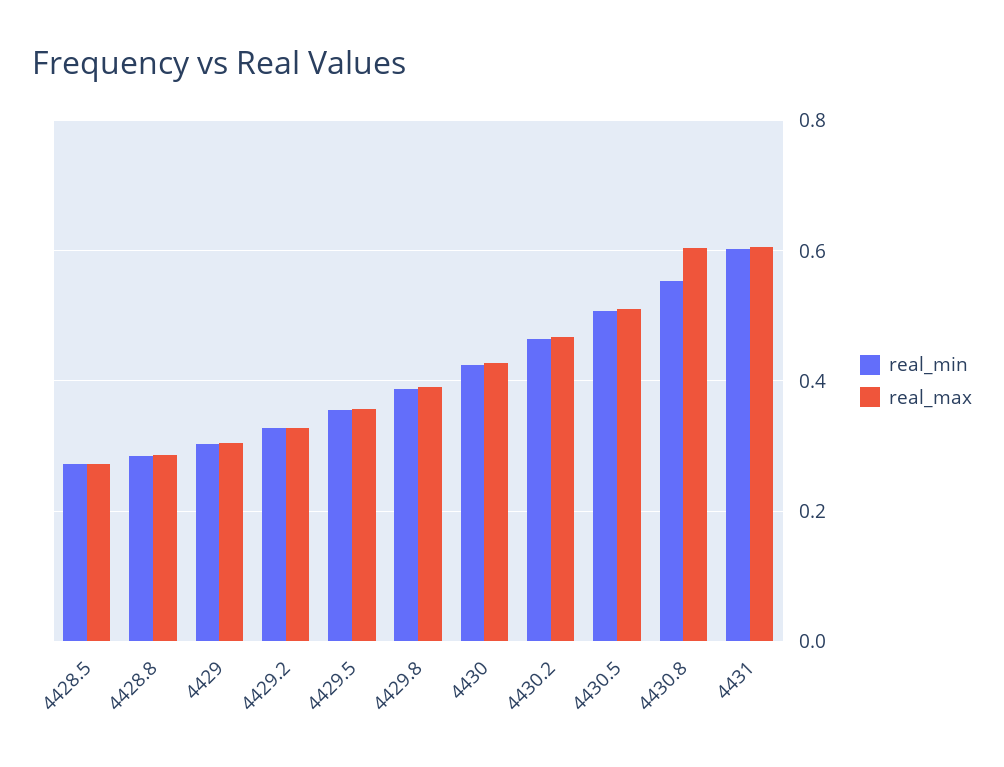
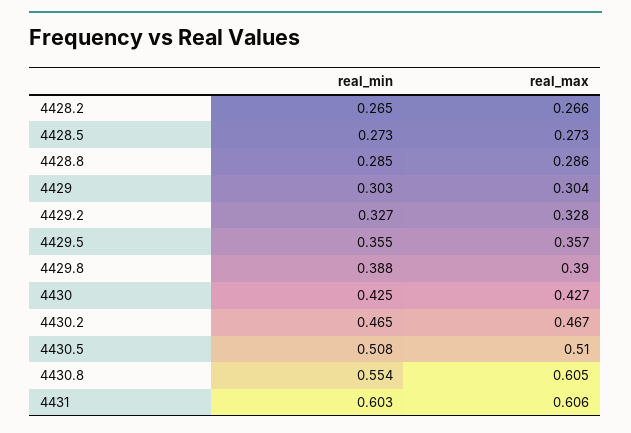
  {
    "real_min": {
      "4428.5": 0.273,
      "4428.8": 0.285,
      "4429": 0.303,
      "4429.2": 0.327,
      "4429.5": 0.355,
      "4429.8": 0.388,
      "4430": 0.425,
      "4430.2": 0.465,
      "4430.5": 0.508,
      "4430.8": 0.554,
-     "4431": 0.603
+     "4431": 0.603,
+     "4428.2": 0.265
    },
    "real_max": {
      "4428.5": 0.273,
      "4428.8": 0.286,
      "4429": 0.304,
      "4429.2": 0.328,
      "4429.5": 0.357,
      "4429.8": 0.39,
      "4430": 0.427,
      "4430.2": 0.467,
      "4430.5": 0.51,
      "4430.8": 0.605,
-     "4431": 0.606
+     "4431": 0.606,
+     "4428.2": 0.266
    }
  }

